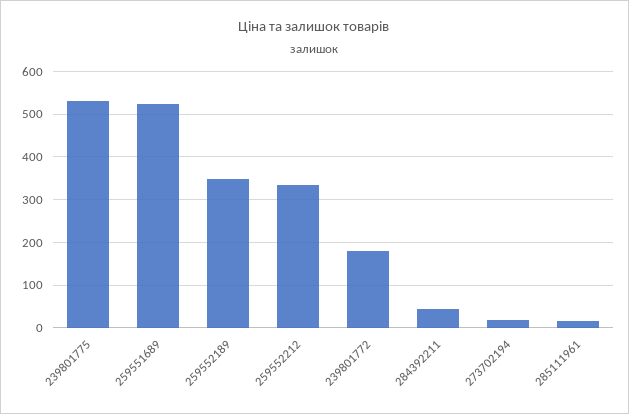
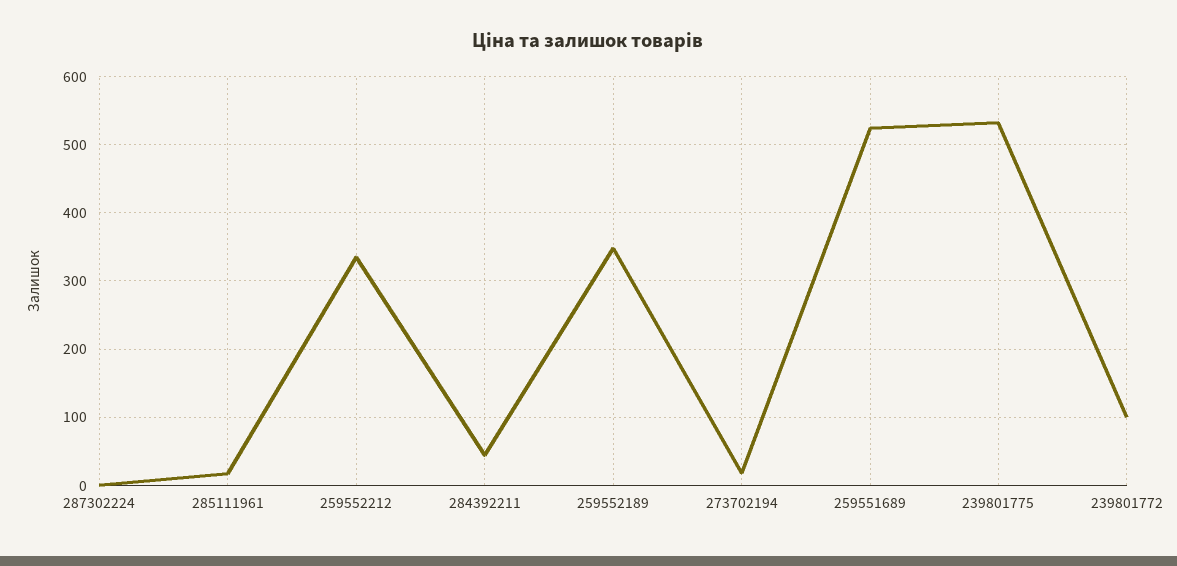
  {
    "239801775": 530,
    "259551689": 520,
    "259552189": 350,
    "259552212": 340,
-   "239801772": 180,
+   "239801772": 100,
    "284392211": 40,
    "273702194": 20,
-   "285111961": 20
+   "285111961": 20,
+   "287302224": 0
  }

